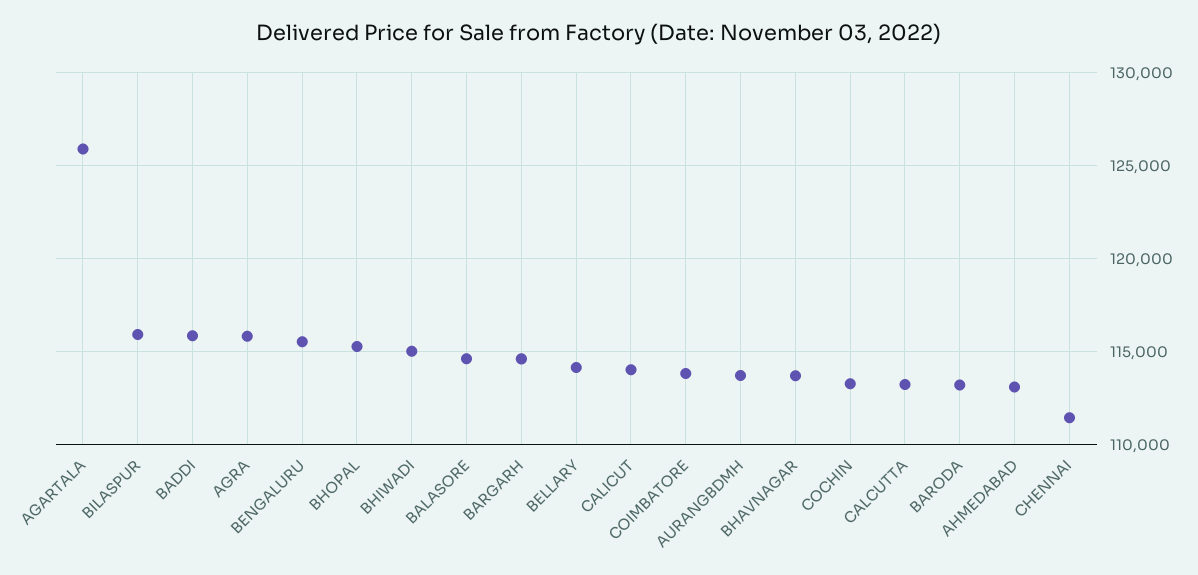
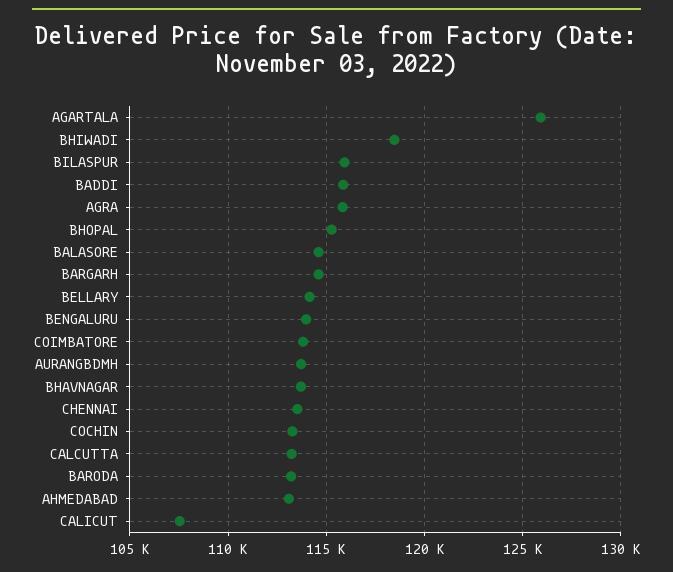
  {
    "AGARTALA": 126000,
    "BILASPUR": 116000,
    "BADDI": 116000,
    "AGRA": 116000,
-   "BENGALURU": 115500,
+   "BENGALURU": 114000,
    "BHOPAL": 115500,
-   "BHIWADI": 115000,
+   "BHIWADI": 118500,
    "BALASORE": 114500,
    "BARGARH": 114500,
    "BELLARY": 114000,
-   "CALICUT": 114000,
+   "CALICUT": 107500,
    "COIMBATORE": 114000,
    "AURANGBDMH": 113500,
    "BHAVNAGAR": 113500,
    "COCHIN": 113500,
    "CALCUTTA": 113000,
    "BARODA": 113000,
    "AHMEDABAD": 113000,
-   "CHENNAI": 111500
+   "CHENNAI": 113500
  }

